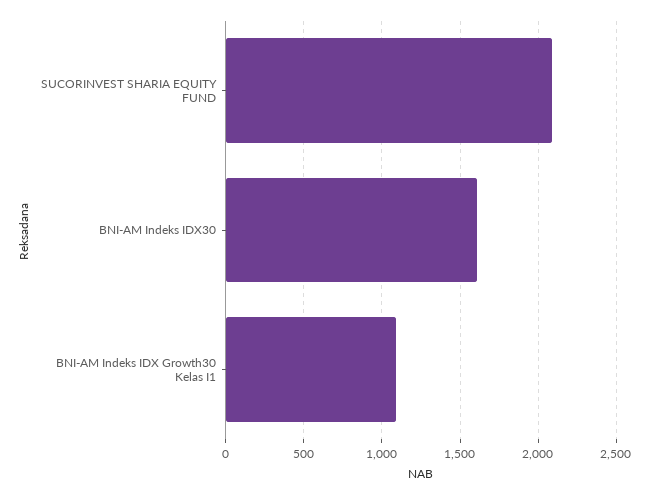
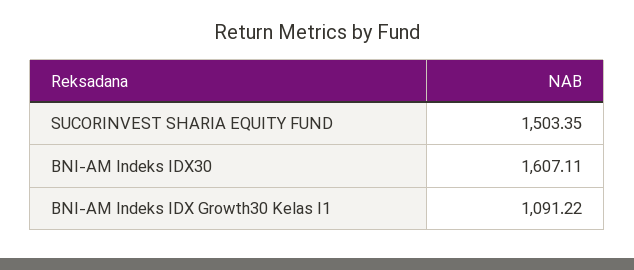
  {
-   "SUCORINVEST SHARIA EQUITY FUND": 2100,
+   "SUCORINVEST SHARIA EQUITY FUND": 1503.35,
    "BNI-AM Indeks IDX30": 1607.11,
    "BNI-AM Indeks IDX Growth30 Kelas I1": 1091.22
  }

